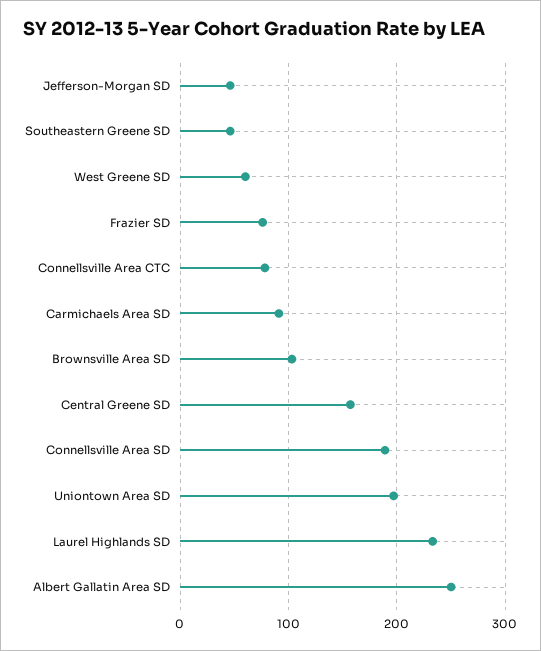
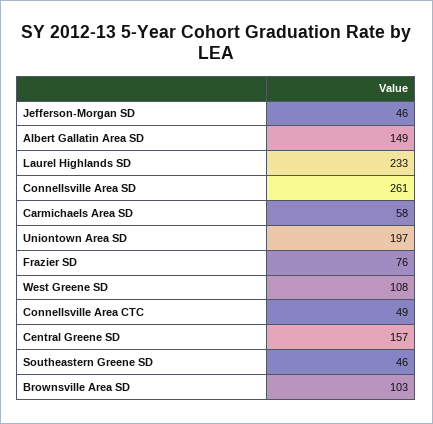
  {
    "Jefferson-Morgan SD": 46,
    "Southeastern Greene SD": 46,
-   "West Greene SD": 60,
+   "West Greene SD": 108,
    "Frazier SD": 76,
-   "Connellsville Area CTC": 80,
+   "Connellsville Area CTC": 49,
-   "Carmichaels Area SD": 90,
+   "Carmichaels Area SD": 58,
    "Brownsville Area SD": 103,
    "Central Greene SD": 157,
-   "Connellsville Area SD": 190,
+   "Connellsville Area SD": 261,
    "Uniontown Area SD": 197,
    "Laurel Highlands SD": 233,
-   "Albert Gallatin Area SD": 250
+   "Albert Gallatin Area SD": 149
  }

